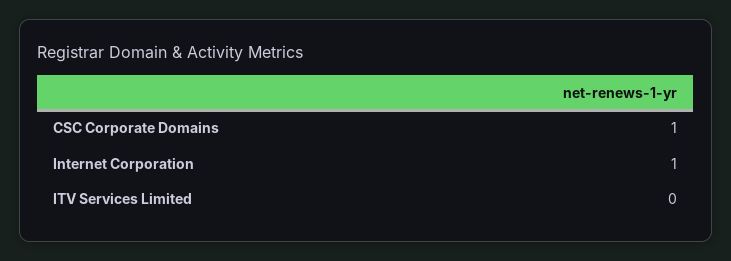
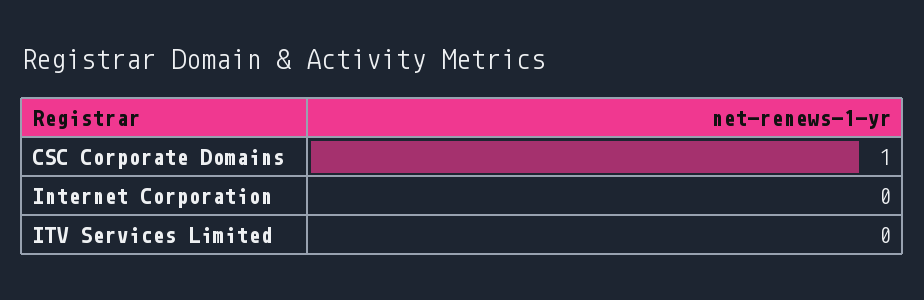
  {
    "CSC Corporate Domains": 1,
-   "Internet Corporation": 1,
+   "Internet Corporation": 0,
    "ITV Services Limited": 0
  }

